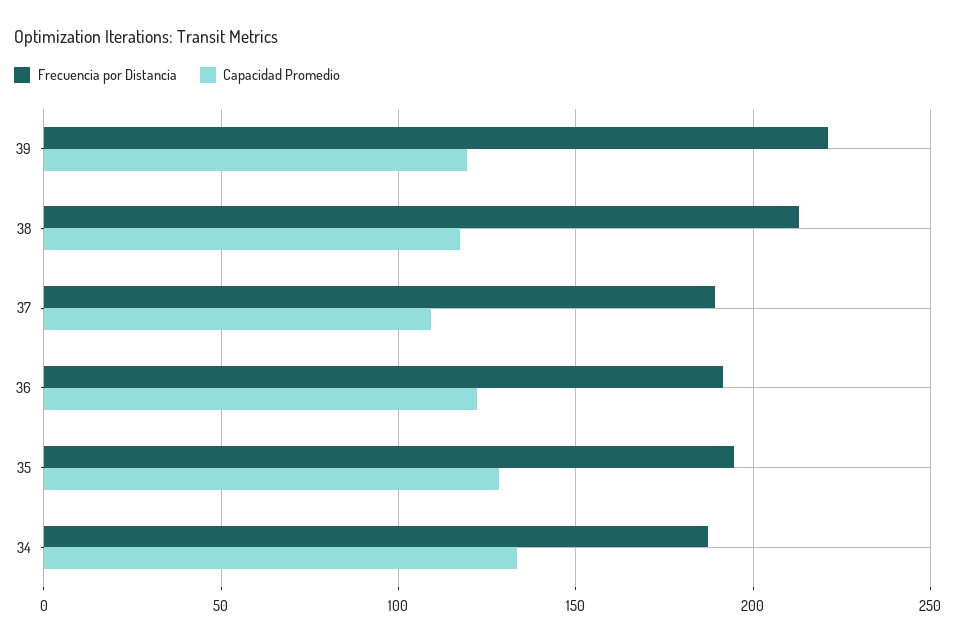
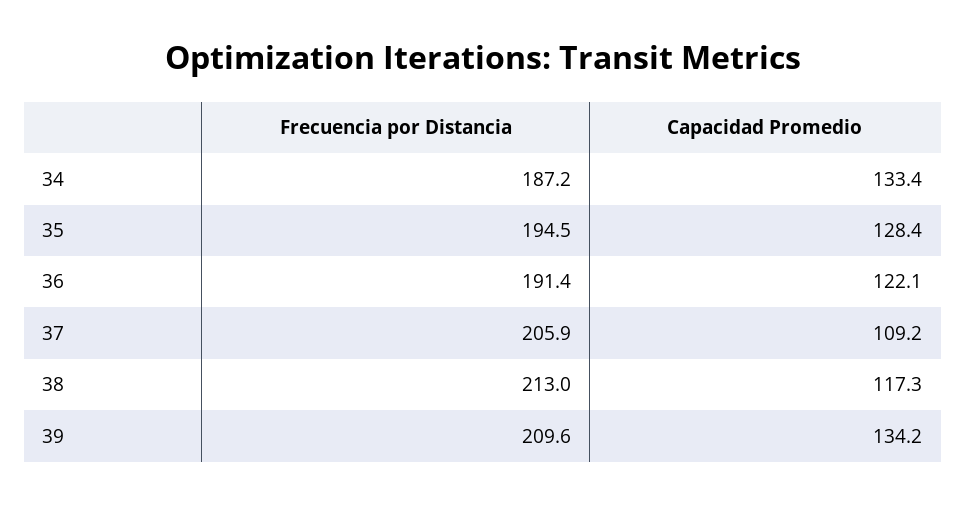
  {
    "Frecuencia por Distancia": {
-     "39": 220,
+     "39": 209.6,
      "38": 213,
-     "37": 190,
+     "37": 205.9,
      "36": 191.4,
      "35": 194.5,
      "34": 187.2
    },
    "Capacidad Promedio": {
-     "39": 120,
+     "39": 134.2,
      "38": 117.3,
      "37": 109.2,
      "36": 122.1,
      "35": 128.4,
      "34": 133.4
    }
  }

